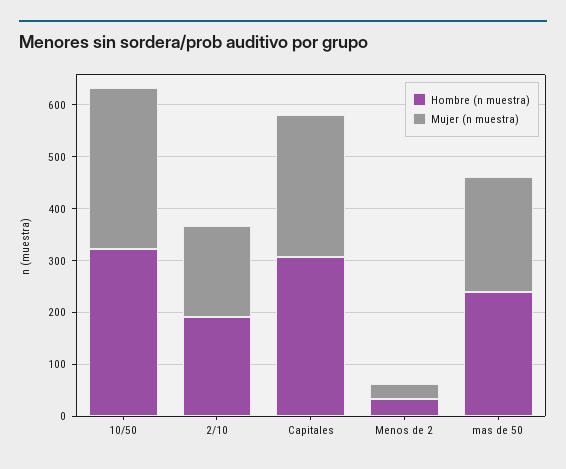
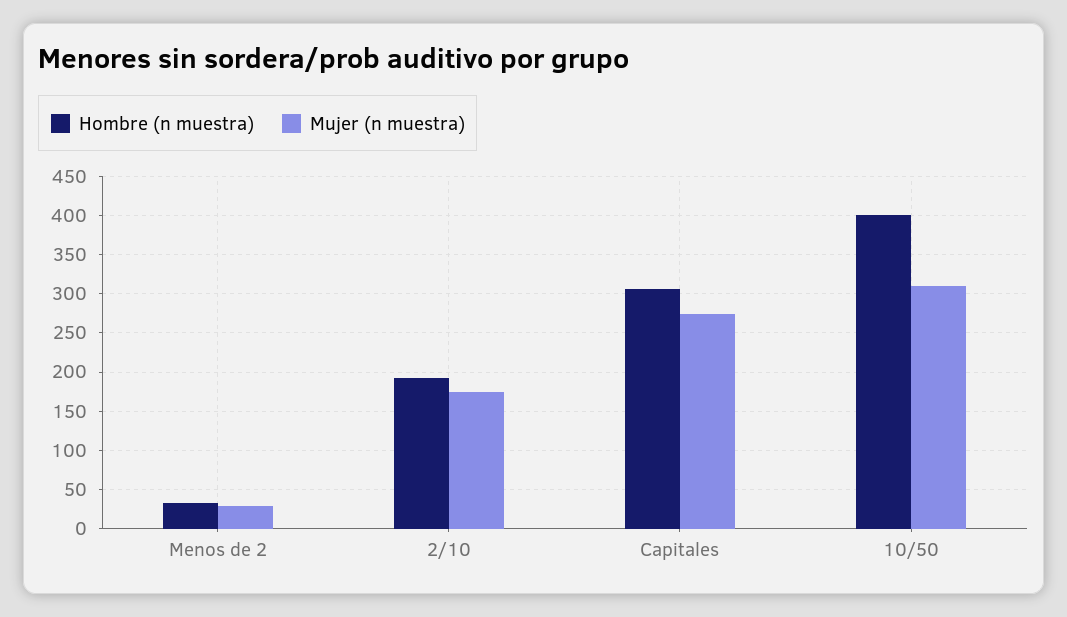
  {
    "Hombre (n muestra)": {
-     "10/50": 320,
+     "10/50": 400,
      "2/10": 190,
      "Capitales": 310,
-     "Menos de 2": 30,
+     "Menos de 2": 30
-     "mas de 50": 240
    },
    "Mujer (n muestra)": {
      "10/50": 310,
      "2/10": 170,
      "Capitales": 270,
-     "Menos de 2": 30,
+     "Menos de 2": 30
-     "mas de 50": 220
    }
  }

